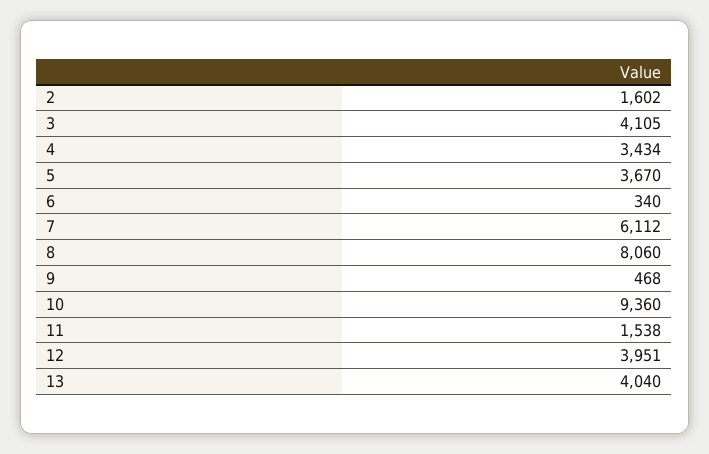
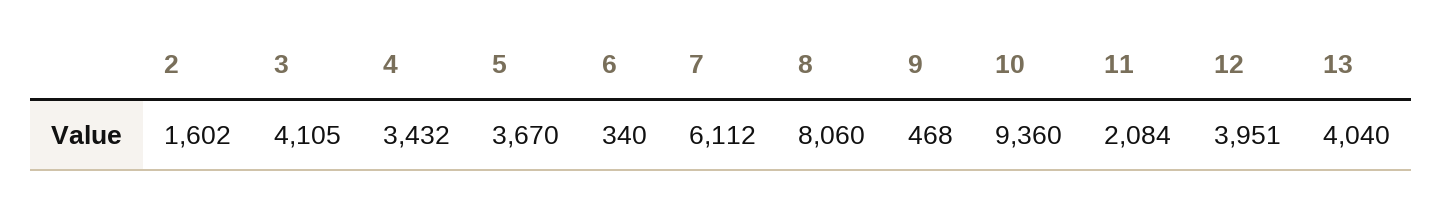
  {
    "2": 1602,
    "3": 4105,
-   "4": 3434,
+   "4": 3432,
    "5": 3670,
    "6": 340,
    "7": 6112,
    "8": 8060,
    "9": 468,
    "10": 9360,
-   "11": 1538,
+   "11": 2084,
    "12": 3951,
    "13": 4040
  }

